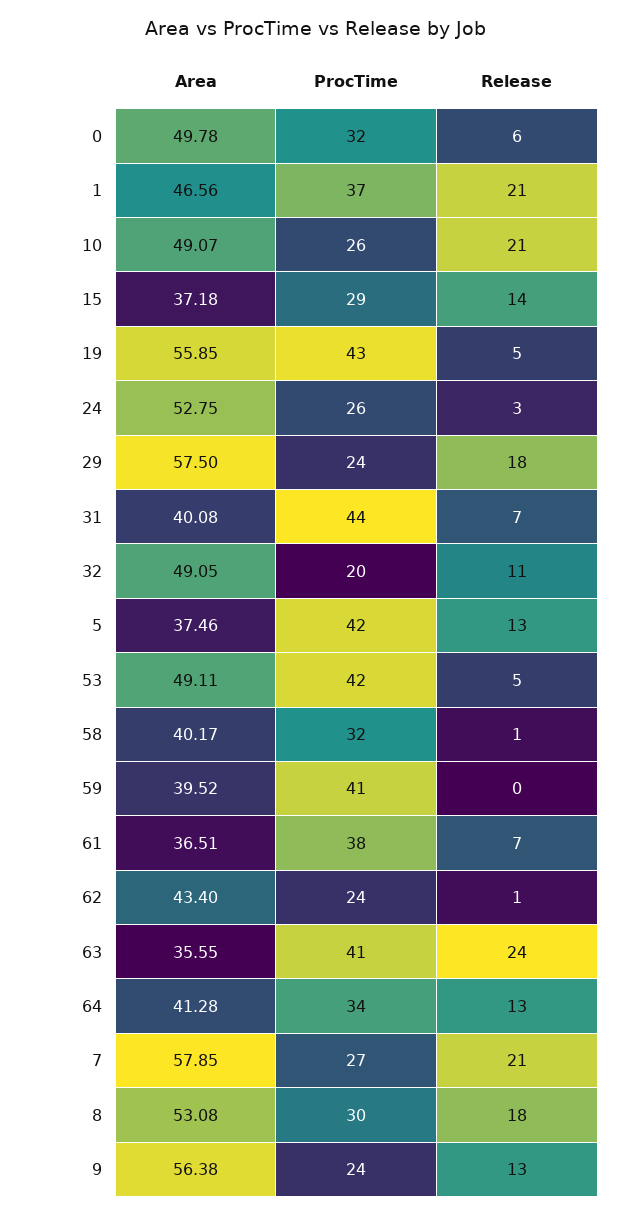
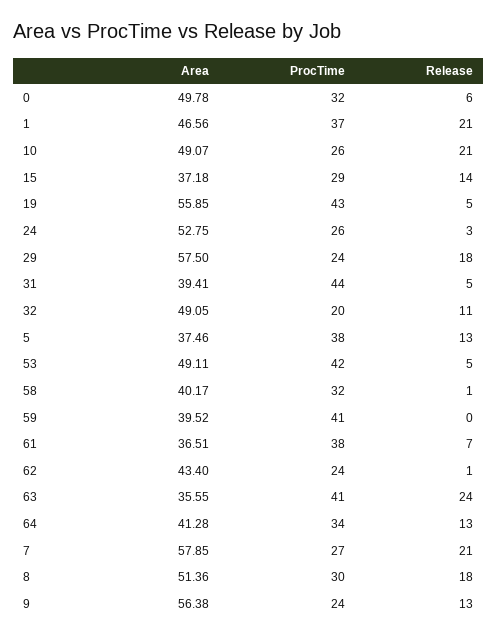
  {
    "Area": {
      "0": 49.78,
      "1": 46.56,
      "10": 49.07,
      "15": 37.18,
      "19": 55.85,
      "24": 52.75,
      "29": 57.5,
-     "31": 40.08,
+     "31": 39.41,
      "32": 49.05,
      "5": 37.46,
      "53": 49.11,
      "58": 40.17,
      "59": 39.52,
      "61": 36.51,
      "62": 43.4,
      "63": 35.55,
      "64": 41.28,
      "7": 57.85,
-     "8": 53.08,
+     "8": 51.36,
      "9": 56.38
    },
    "ProcTime": {
      "0": 32,
      "1": 37,
      "10": 26,
      "15": 29,
      "19": 43,
      "24": 26,
      "29": 24,
      "31": 44,
      "32": 20,
-     "5": 42,
+     "5": 38,
      "53": 42,
      "58": 32,
      "59": 41,
      "61": 38,
      "62": 24,
      "63": 41,
      "64": 34,
      "7": 27,
      "8": 30,
      "9": 24
    },
    "Release": {
      "0": 6,
      "1": 21,
      "10": 21,
      "15": 14,
      "19": 5,
      "24": 3,
      "29": 18,
-     "31": 7,
+     "31": 5,
      "32": 11,
      "5": 13,
      "53": 5,
      "58": 1,
      "59": 0,
      "61": 7,
      "62": 1,
      "63": 24,
      "64": 13,
      "7": 21,
      "8": 18,
      "9": 13
    }
  }

